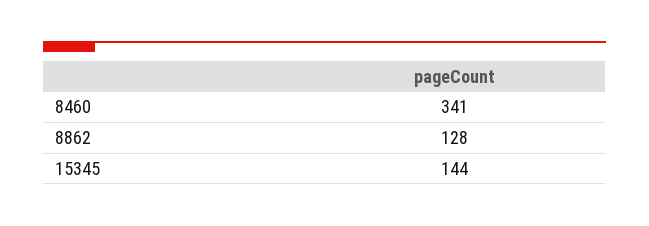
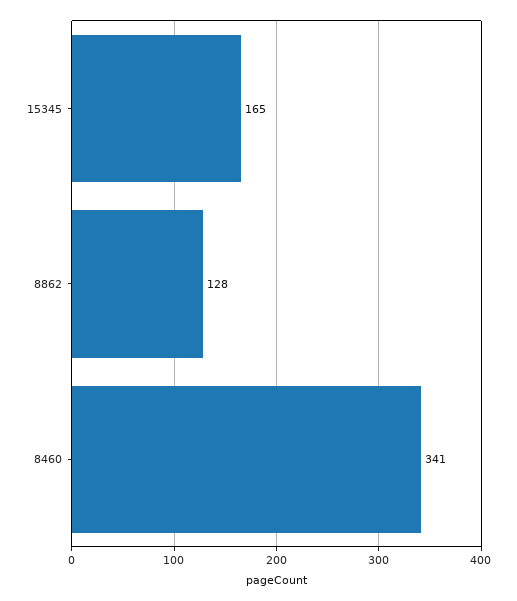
  {
    "8460": 341,
    "8862": 128,
-   "15345": 144
+   "15345": 165
  }

